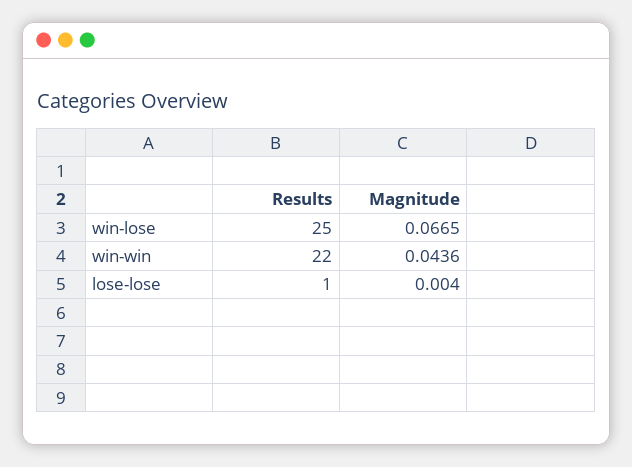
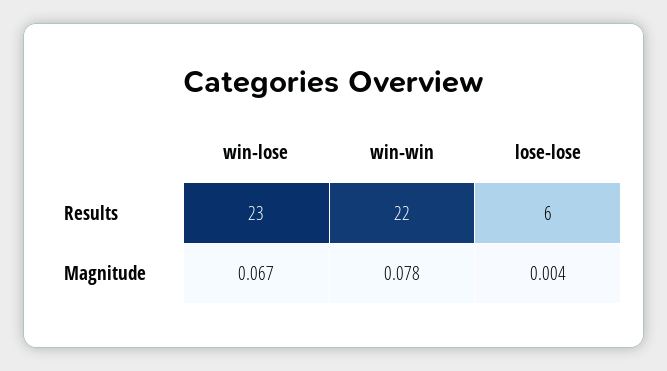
  {
    "Results": {
-     "win-lose": 25,
+     "win-lose": 23,
      "win-win": 22,
-     "lose-lose": 1
+     "lose-lose": 6
    },
    "Magnitude": {
      "win-lose": 0.0665,
-     "win-win": 0.0436,
+     "win-win": 0.078,
      "lose-lose": 0.004
    }
  }

